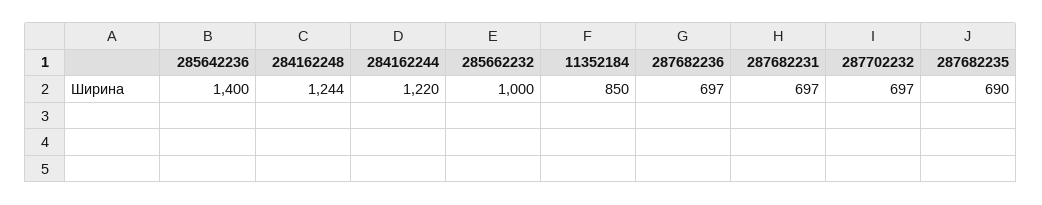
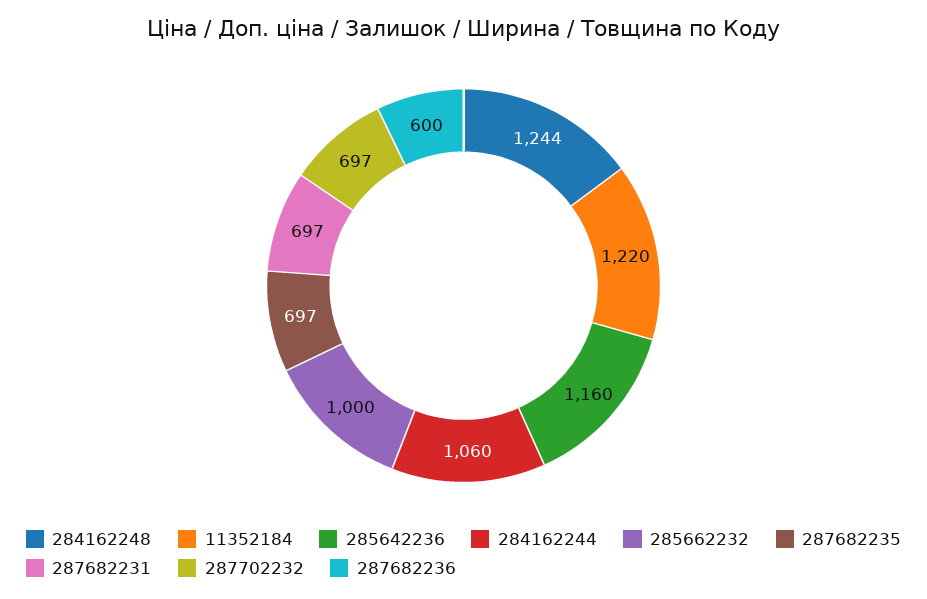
  {
-   "285642236": 1400,
+   "285642236": 1160,
    "284162248": 1244,
-   "284162244": 1220,
+   "284162244": 1060,
    "285662232": 1000,
-   "11352184": 850,
+   "11352184": 1220,
-   "287682236": 697,
+   "287682236": 600,
    "287682231": 697,
    "287702232": 697,
-   "287682235": 690
+   "287682235": 697
  }

